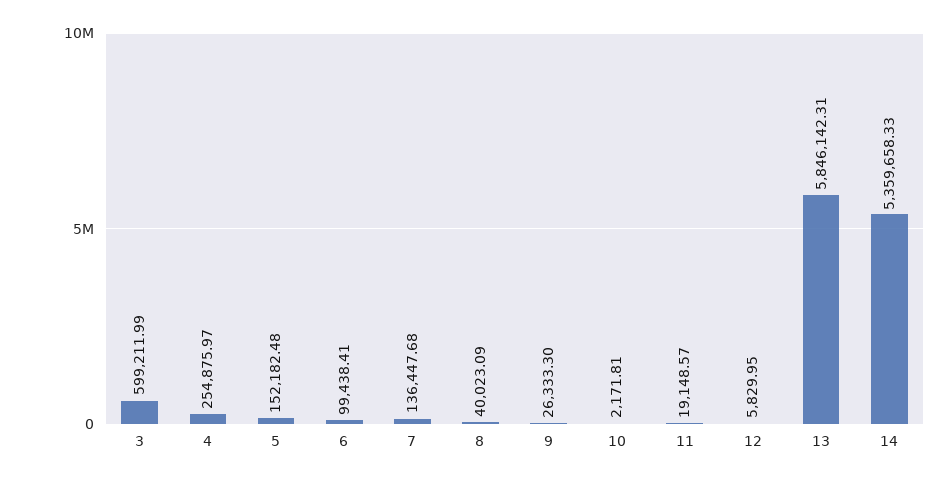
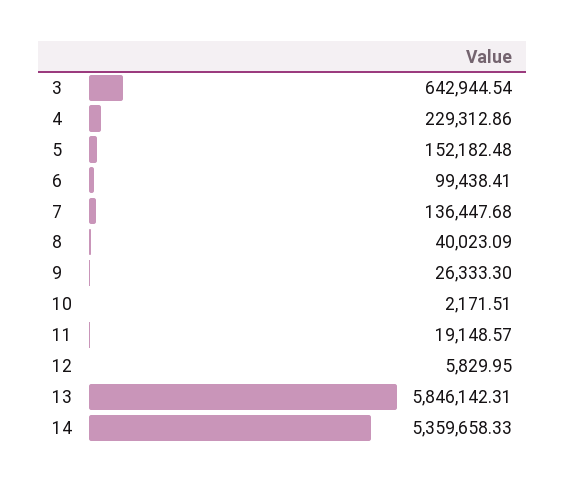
  {
-   "3": 599211.99,
+   "3": 642944.54,
-   "4": 254875.97,
+   "4": 229312.86,
    "5": 152182.48,
    "6": 99438.41,
    "7": 136447.68,
    "8": 40023.09,
    "9": 26333.3,
-   "10": 2171.81,
+   "10": 2171.51,
    "11": 19148.57,
    "12": 5829.95,
    "13": 5846142.31,
    "14": 5359658.33
  }

